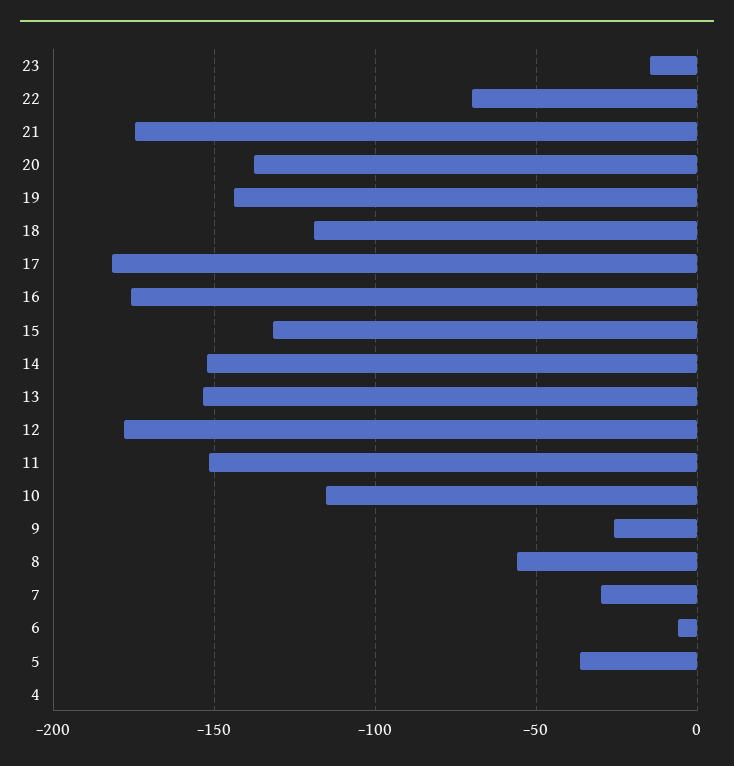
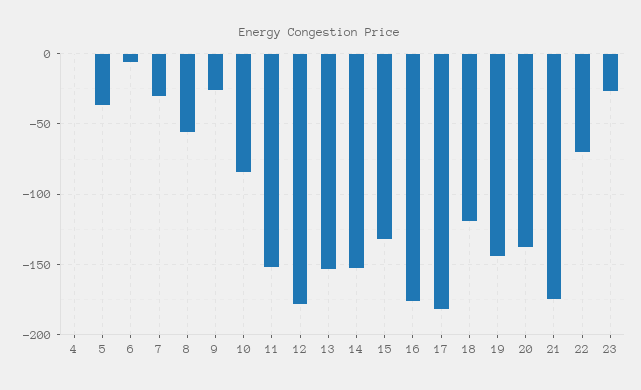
  {
-   "23": -15,
+   "23": -25,
    "22": -70,
    "21": -175,
    "20": -140,
    "19": -145,
    "18": -120,
    "17": -180,
    "16": -175,
    "15": -130,
    "14": -150,
    "13": -155,
    "12": -180,
    "11": -150,
-   "10": -115,
+   "10": -85,
    "9": -25,
    "8": -55,
    "7": -30,
    "6": -5,
    "5": -35,
    "4": 0
  }

